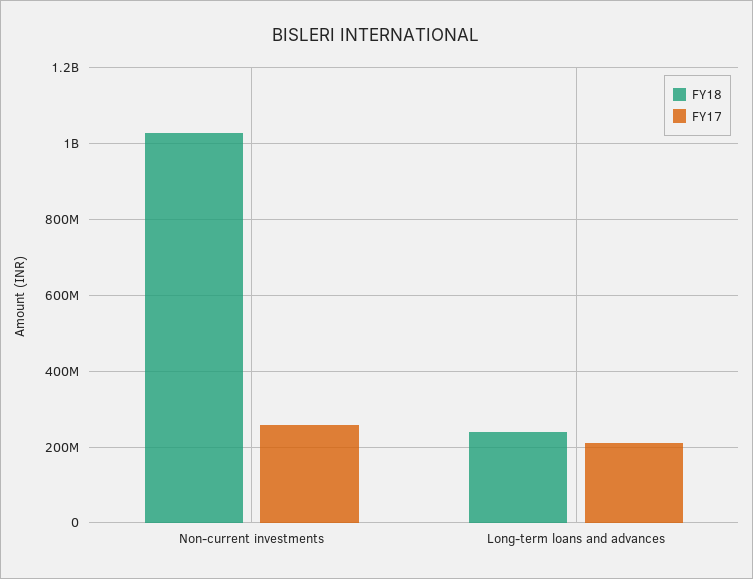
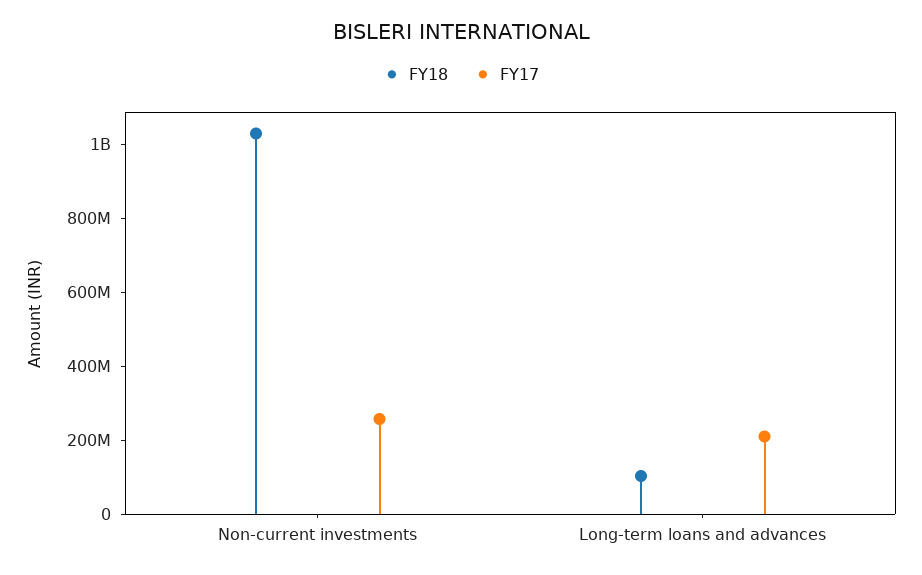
  {
    "FY18": {
      "Non-current investments": 1020000000,
-     "Long-term loans and advances": 240000000
+     "Long-term loans and advances": 100000000
    },
    "FY17": {
      "Non-current investments": 260000000,
      "Long-term loans and advances": 220000000
    }
  }

